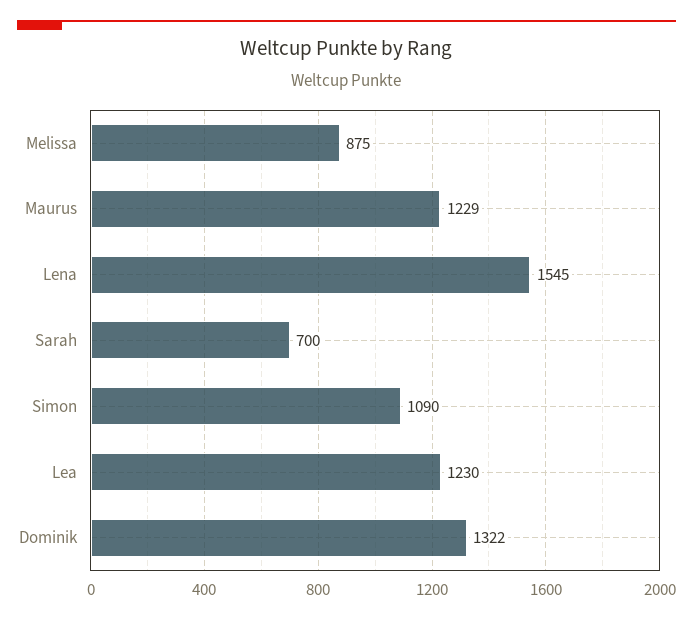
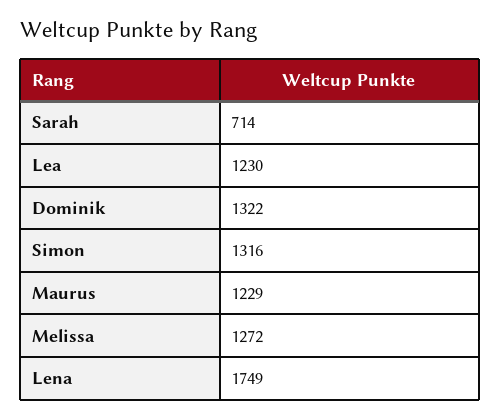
  {
-   "Melissa": 875,
+   "Melissa": 1272,
    "Maurus": 1229,
-   "Lena": 1545,
+   "Lena": 1749,
-   "Sarah": 700,
+   "Sarah": 714,
-   "Simon": 1090,
+   "Simon": 1316,
    "Lea": 1230,
    "Dominik": 1322
  }

